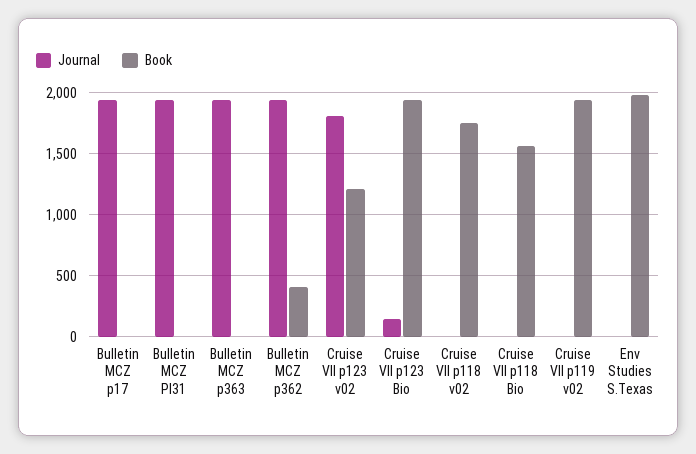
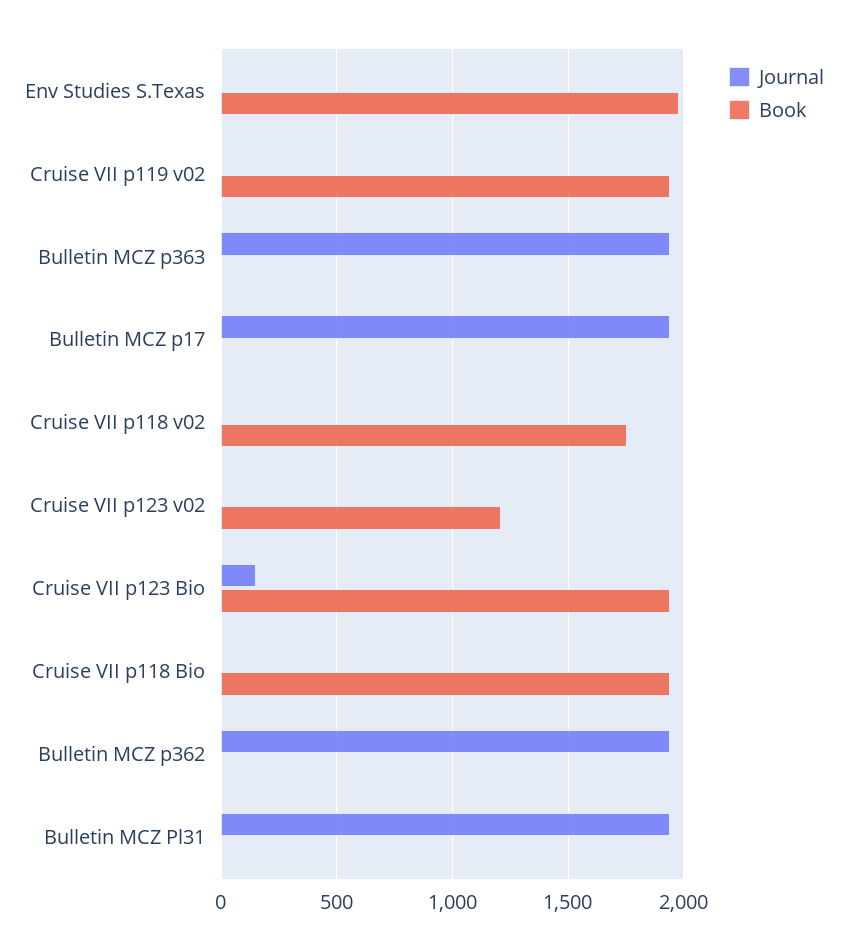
  {
    "Journal": {
      "Bulletin MCZ p17": 1950,
      "Bulletin MCZ Pl31": 1950,
      "Bulletin MCZ p363": 1950,
      "Bulletin MCZ p362": 1950,
-     "Cruise VII p123 v02": 1800,
+     "Cruise VII p123 v02": 0,
      "Cruise VII p123 Bio": 150,
      "Cruise VII p118 v02": 0,
      "Cruise VII p118 Bio": 0,
      "Cruise VII p119 v02": 0,
      "Env Studies S.Texas": 0
    },
    "Book": {
      "Bulletin MCZ p17": 0,
      "Bulletin MCZ Pl31": 0,
      "Bulletin MCZ p363": 0,
-     "Bulletin MCZ p362": 400,
+     "Bulletin MCZ p362": 0,
      "Cruise VII p123 v02": 1200,
      "Cruise VII p123 Bio": 1950,
      "Cruise VII p118 v02": 1750,
-     "Cruise VII p118 Bio": 1550,
+     "Cruise VII p118 Bio": 1950,
      "Cruise VII p119 v02": 1950,
      "Env Studies S.Texas": 2000
    }
  }

